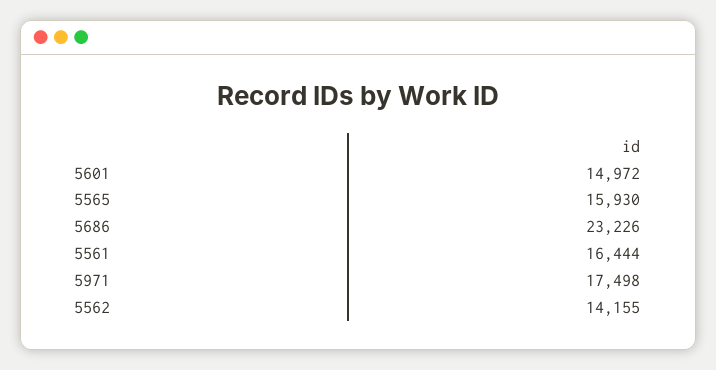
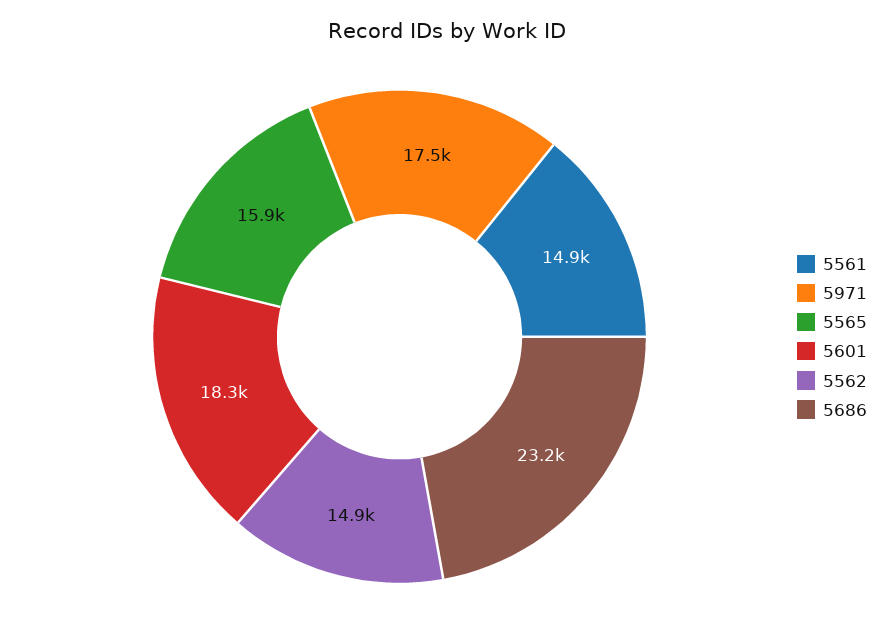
  {
-   "5601": 14972,
+   "5601": 18300,
    "5565": 15930,
    "5686": 23226,
-   "5561": 16444,
+   "5561": 14900,
    "5971": 17498,
-   "5562": 14155
+   "5562": 14900
  }

